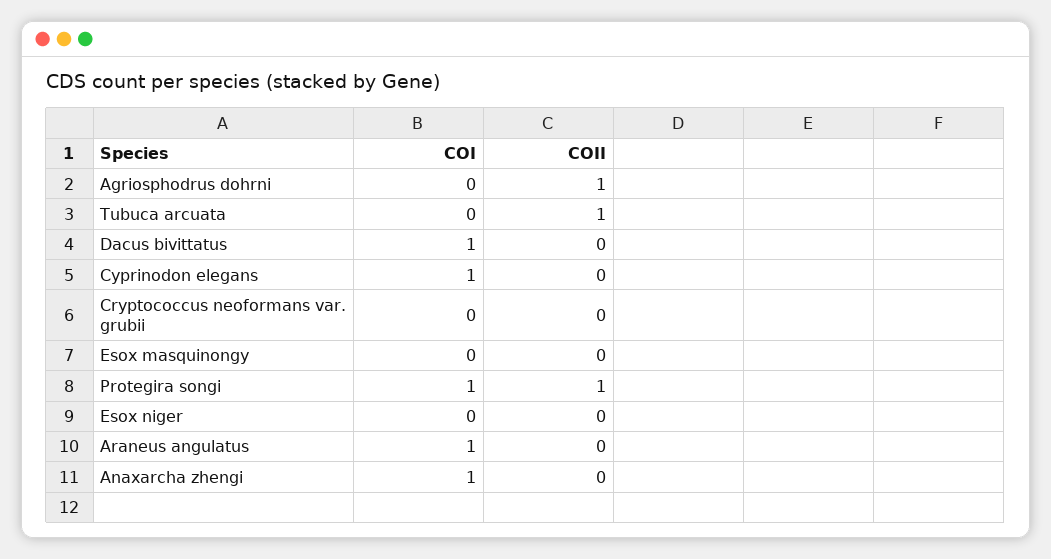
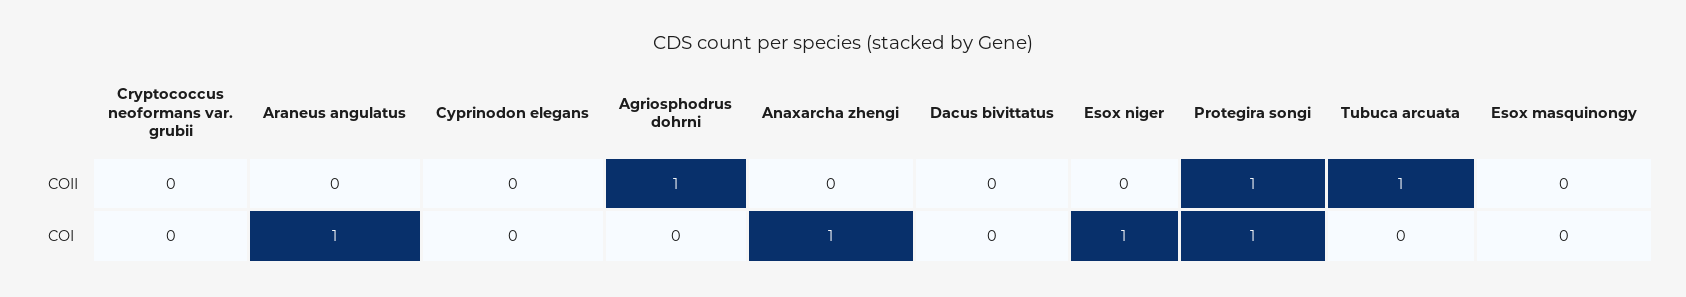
  {
    "COI": {
      "Agriosphodrus dohrni": 0,
      "Tubuca arcuata": 0,
-     "Dacus bivittatus": 1,
+     "Dacus bivittatus": 0,
-     "Cyprinodon elegans": 1,
+     "Cyprinodon elegans": 0,
      "Cryptococcus neoformans var. grubii": 0,
      "Esox masquinongy": 0,
      "Protegira songi": 1,
-     "Esox niger": 0,
+     "Esox niger": 1,
      "Araneus angulatus": 1,
      "Anaxarcha zhengi": 1
    },
    "COII": {
      "Agriosphodrus dohrni": 1,
      "Tubuca arcuata": 1,
      "Dacus bivittatus": 0,
      "Cyprinodon elegans": 0,
      "Cryptococcus neoformans var. grubii": 0,
      "Esox masquinongy": 0,
      "Protegira songi": 1,
      "Esox niger": 0,
      "Araneus angulatus": 0,
      "Anaxarcha zhengi": 0
    }
  }

